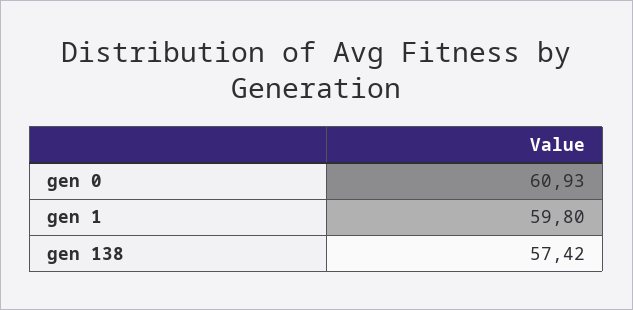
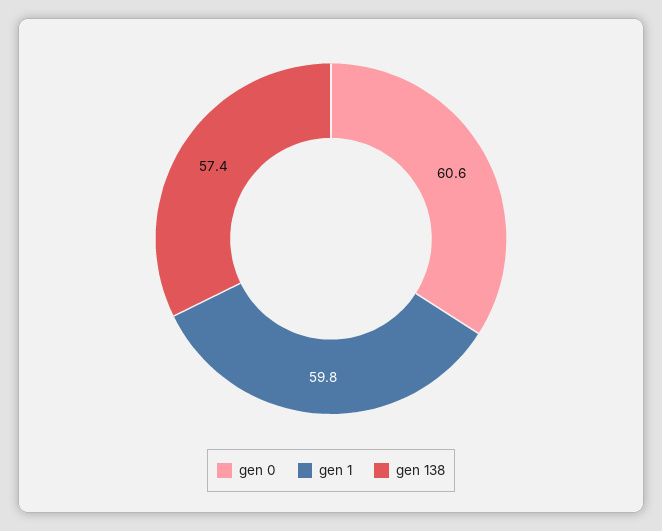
  {
-   "gen 0": 60.93,
+   "gen 0": 60.6,
    "gen 1": 59.8,
    "gen 138": 57.42
  }

